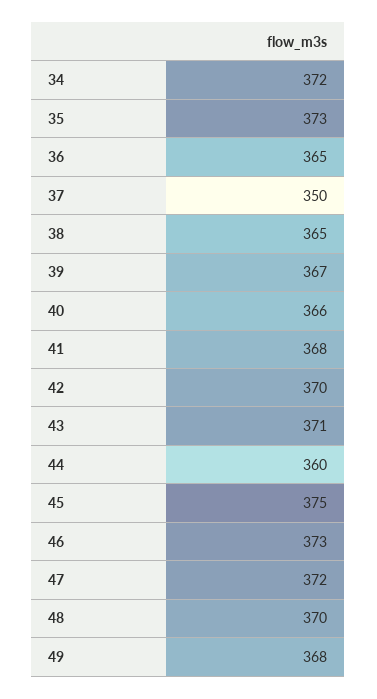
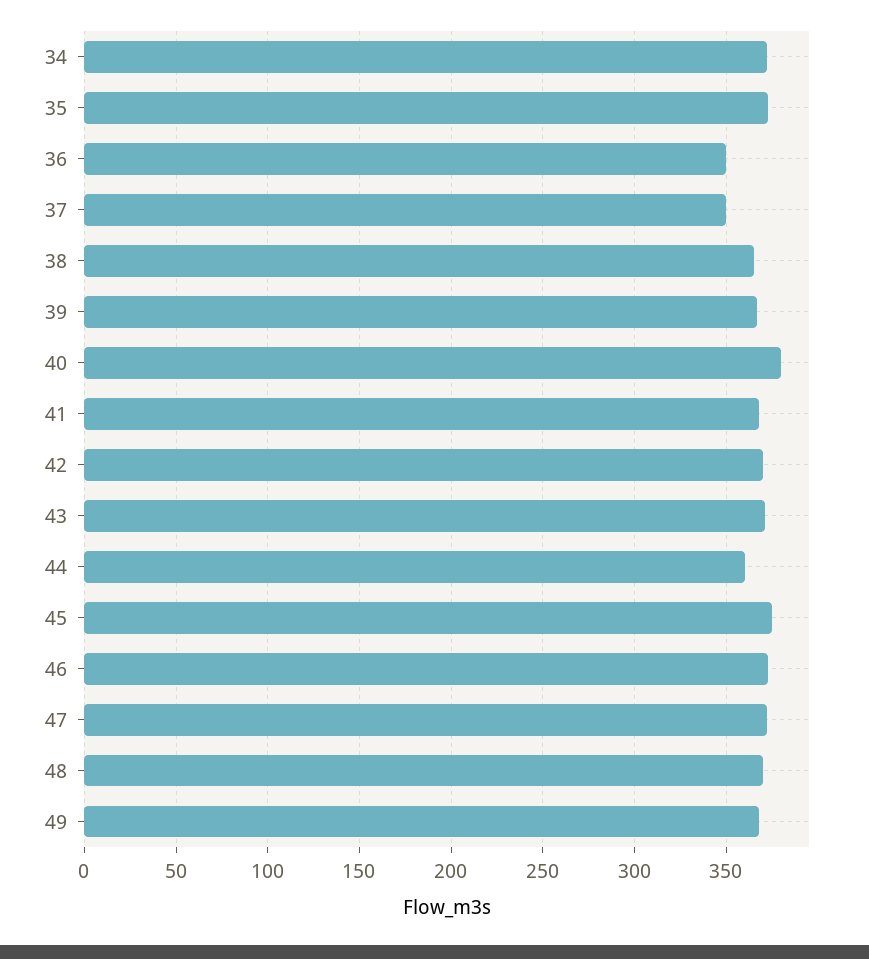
  {
    "34": 372,
    "35": 373,
-   "36": 365,
+   "36": 350,
    "37": 350,
    "38": 365,
    "39": 367,
-   "40": 366,
+   "40": 380,
    "41": 368,
    "42": 370,
    "43": 371,
    "44": 360,
    "45": 375,
    "46": 373,
    "47": 372,
    "48": 370,
    "49": 368
  }

